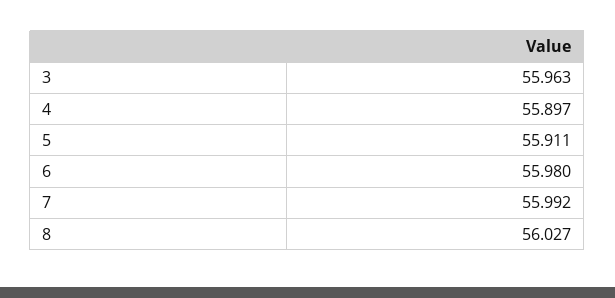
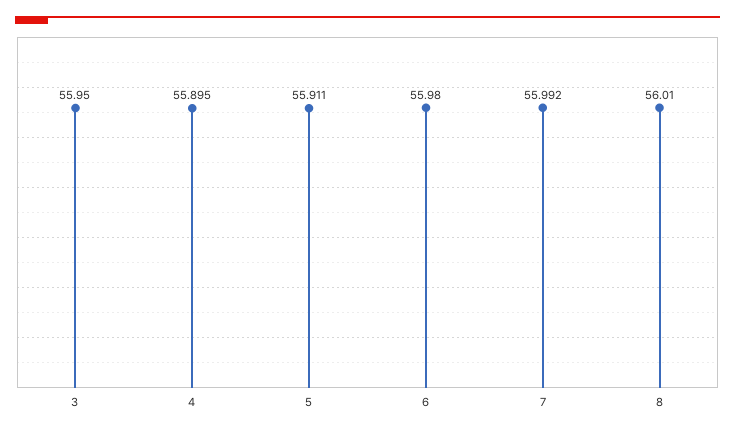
  {
-   "3": 55.963,
+   "3": 55.95,
-   "4": 55.897,
+   "4": 55.895,
    "5": 55.911,
    "6": 55.98,
    "7": 55.992,
-   "8": 56.027
+   "8": 56.01
  }

